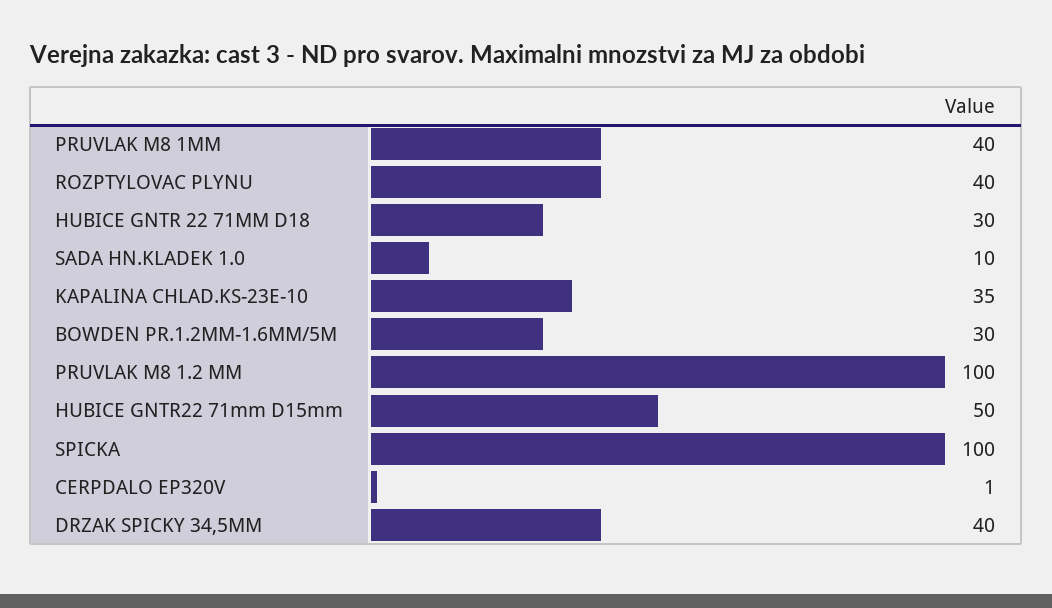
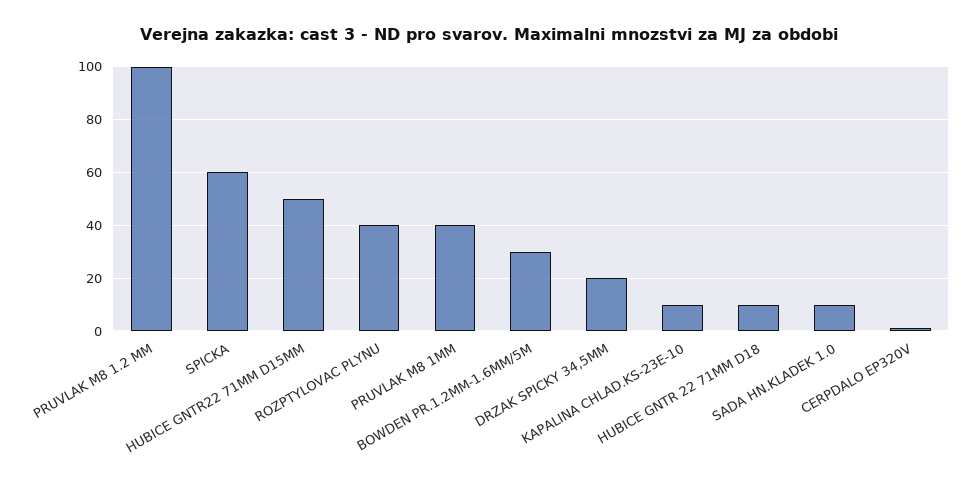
  {
    "PRUVLAK M8 1MM": 40,
    "ROZPTYLOVAC PLYNU": 40,
-   "HUBICE GNTR 22 71MM D18": 30,
+   "HUBICE GNTR 22 71MM D18": 10,
    "SADA HN.KLADEK 1.0": 10,
-   "KAPALINA CHLAD.KS-23E-10": 35,
+   "KAPALINA CHLAD.KS-23E-10": 10,
    "BOWDEN PR.1.2MM-1.6MM/5M": 30,
    "PRUVLAK M8 1.2 MM": 100,
    "HUBICE GNTR22 71mm D15mm": 50,
-   "SPICKA": 100,
+   "SPICKA": 60,
    "CERPDALO EP320V": 1,
-   "DRZAK SPICKY 34,5MM": 40
+   "DRZAK SPICKY 34,5MM": 20
  }

